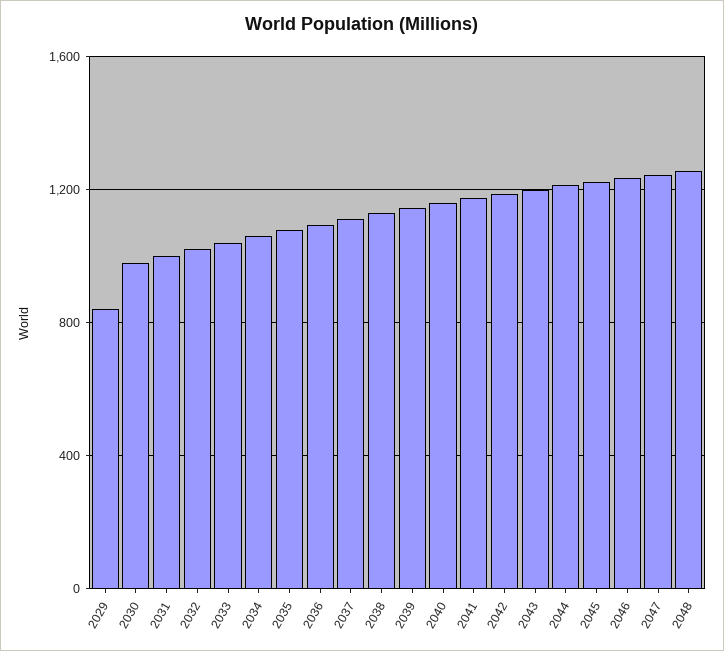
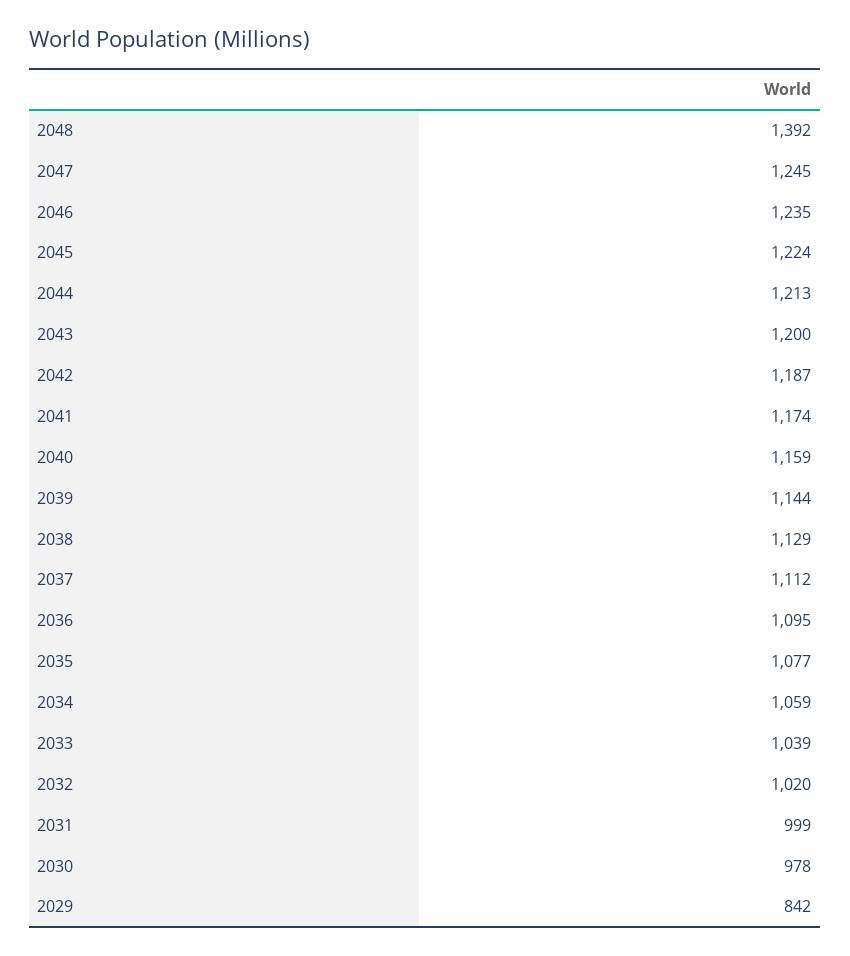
  {
    "2029": 842,
    "2030": 978,
    "2031": 999,
    "2032": 1020,
    "2033": 1039,
    "2034": 1059,
    "2035": 1077,
    "2036": 1095,
    "2037": 1112,
    "2038": 1129,
    "2039": 1144,
    "2040": 1159,
    "2041": 1174,
    "2042": 1187,
    "2043": 1200,
    "2044": 1213,
    "2045": 1224,
    "2046": 1235,
    "2047": 1245,
-   "2048": 1250
+   "2048": 1392
  }

